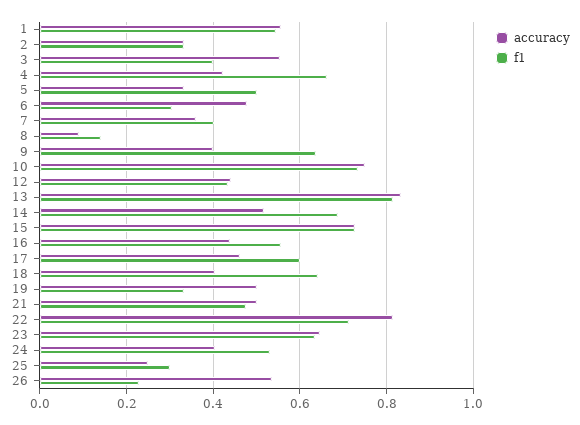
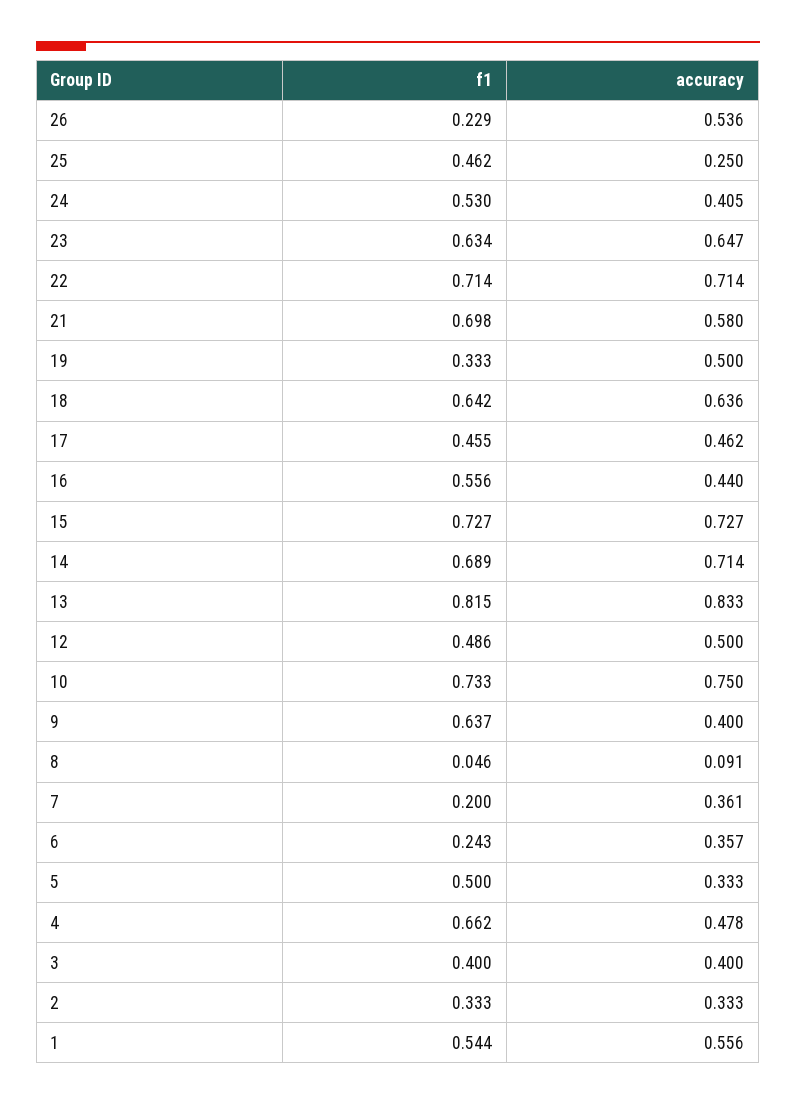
  {
    "accuracy": {
      "1": 0.556,
      "2": 0.333,
-     "3": 0.56,
+     "3": 0.4,
-     "4": 0.42,
+     "4": 0.478,
      "5": 0.333,
-     "6": 0.48,
+     "6": 0.357,
      "7": 0.361,
      "8": 0.091,
      "9": 0.4,
      "10": 0.75,
-     "12": 0.44,
+     "12": 0.5,
      "13": 0.833,
-     "14": 0.52,
+     "14": 0.714,
      "15": 0.727,
      "16": 0.44,
      "17": 0.462,
-     "18": 0.4,
+     "18": 0.636,
      "19": 0.5,
-     "21": 0.5,
+     "21": 0.58,
-     "22": 0.82,
+     "22": 0.714,
      "23": 0.647,
      "24": 0.405,
      "25": 0.25,
      "26": 0.536
    },
    "f1": {
      "1": 0.544,
      "2": 0.333,
      "3": 0.4,
      "4": 0.662,
      "5": 0.5,
-     "6": 0.3,
+     "6": 0.243,
-     "7": 0.4,
+     "7": 0.2,
-     "8": 0.14,
+     "8": 0.046,
      "9": 0.637,
      "10": 0.733,
-     "12": 0.44,
+     "12": 0.486,
      "13": 0.815,
      "14": 0.689,
      "15": 0.727,
      "16": 0.556,
-     "17": 0.6,
+     "17": 0.455,
      "18": 0.642,
      "19": 0.333,
-     "21": 0.48,
+     "21": 0.698,
      "22": 0.714,
      "23": 0.634,
      "24": 0.53,
-     "25": 0.3,
+     "25": 0.462,
      "26": 0.229
    }
  }

